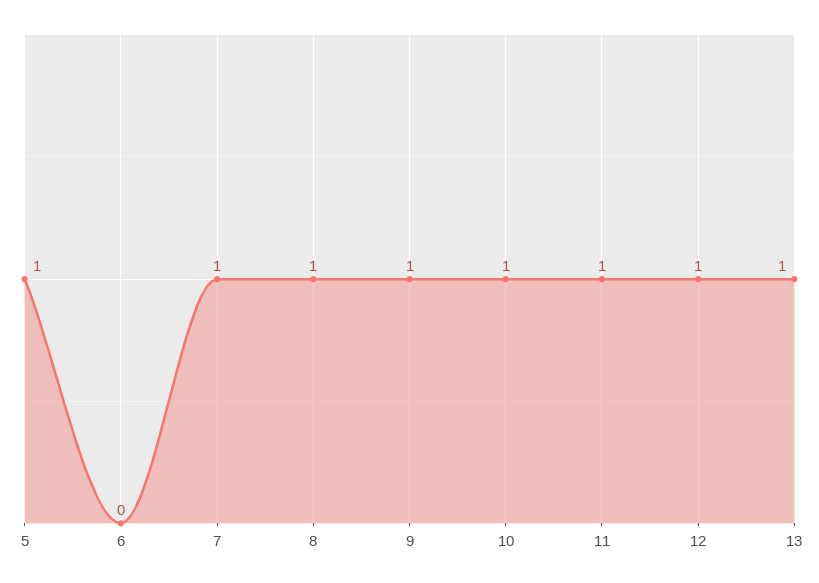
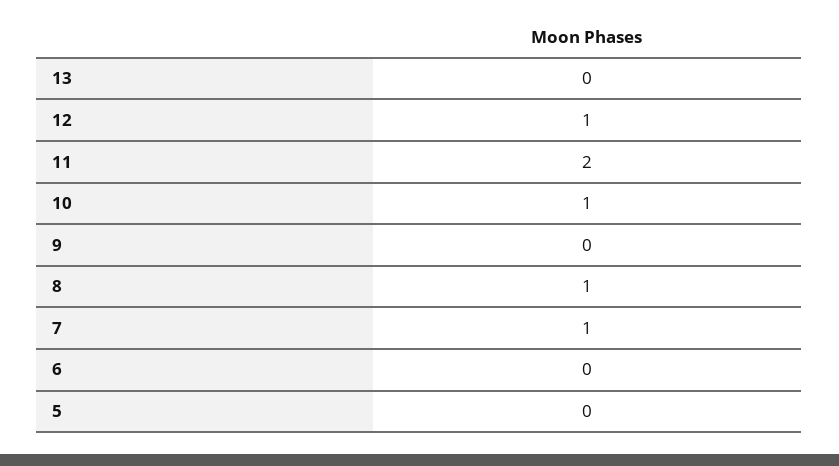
  {
-   "5": 1,
+   "5": 0,
    "6": 0,
    "7": 1,
    "8": 1,
-   "9": 1,
+   "9": 0,
    "10": 1,
-   "11": 1,
+   "11": 2,
    "12": 1,
-   "13": 1
+   "13": 0
  }

